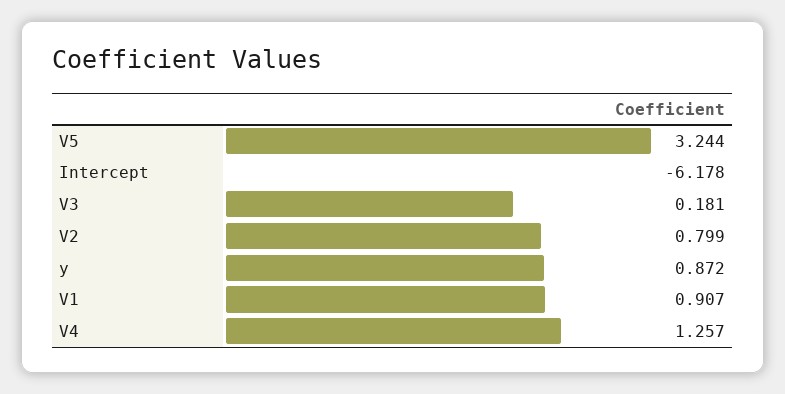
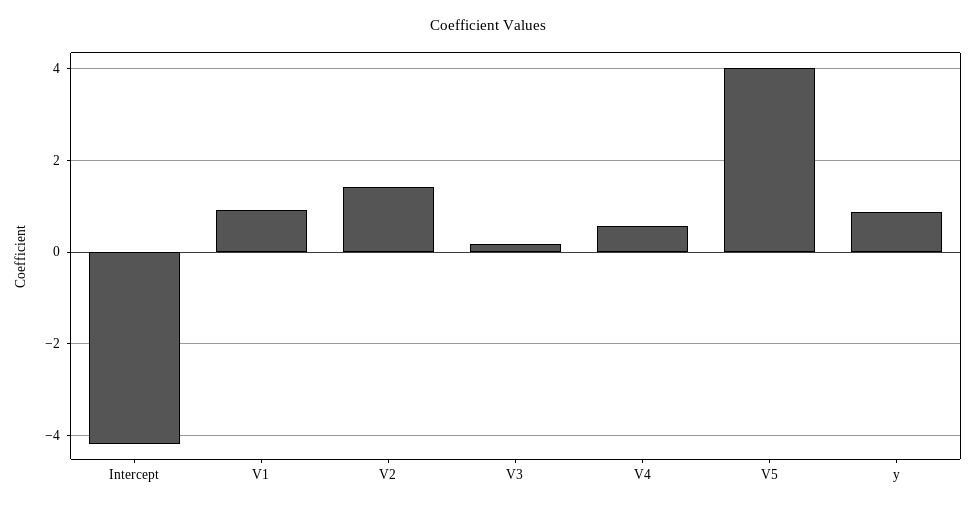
  {
-   "V5": 3.244,
+   "V5": 4,
-   "Intercept": -6.178,
+   "Intercept": -4.2,
    "V3": 0.181,
-   "V2": 0.799,
+   "V2": 1.4,
    "y": 0.872,
    "V1": 0.907,
-   "V4": 1.257
+   "V4": 0.6
  }

